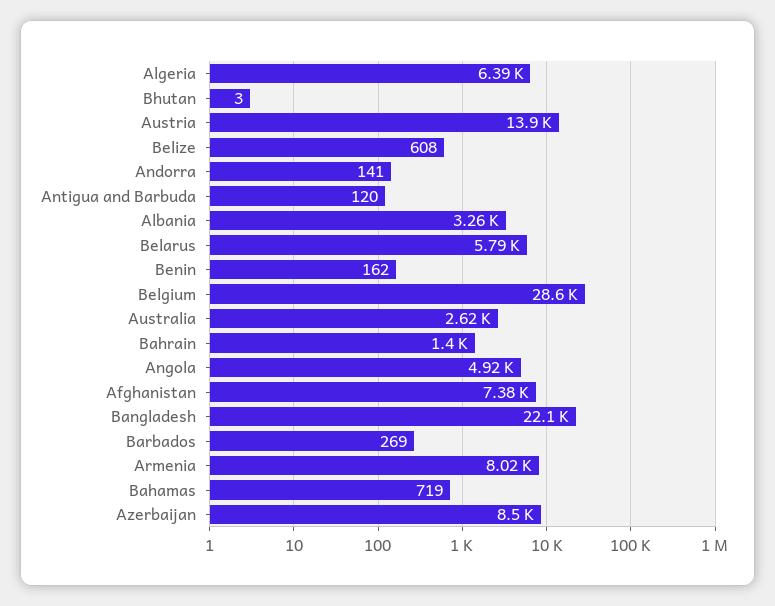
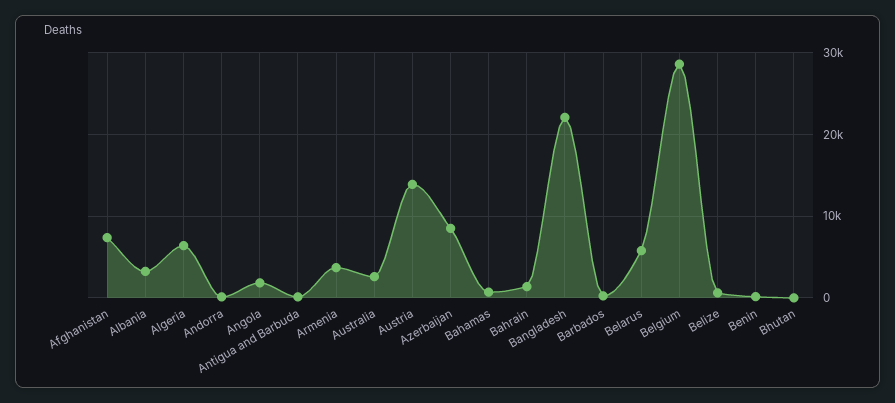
  {
    "Algeria": 6390,
    "Bhutan": 3,
    "Austria": 13900,
    "Belize": 608,
    "Andorra": 141,
    "Antigua and Barbuda": 120,
    "Albania": 3260,
    "Belarus": 5790,
    "Benin": 162,
    "Belgium": 28600,
    "Australia": 2620,
    "Bahrain": 1400,
-   "Angola": 4920,
+   "Angola": 2000,
    "Afghanistan": 7380,
    "Bangladesh": 22100,
    "Barbados": 269,
-   "Armenia": 8020,
+   "Armenia": 4000,
    "Bahamas": 719,
    "Azerbaijan": 8500
  }

